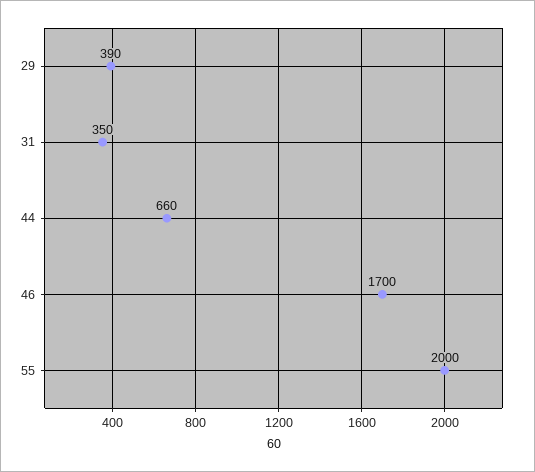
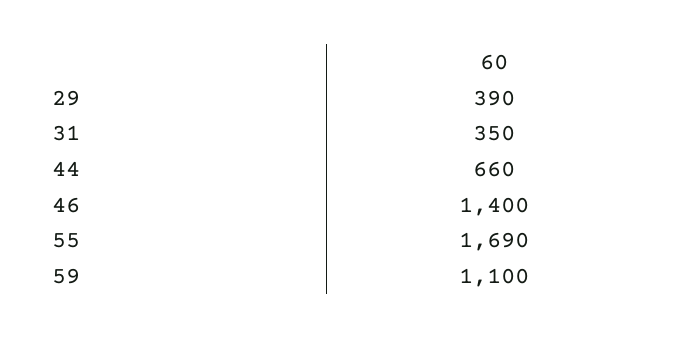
  {
    "29": 390,
    "31": 350,
    "44": 660,
-   "46": 1700,
+   "46": 1400,
-   "55": 2000
+   "55": 1690,
+   "59": 1100
  }

